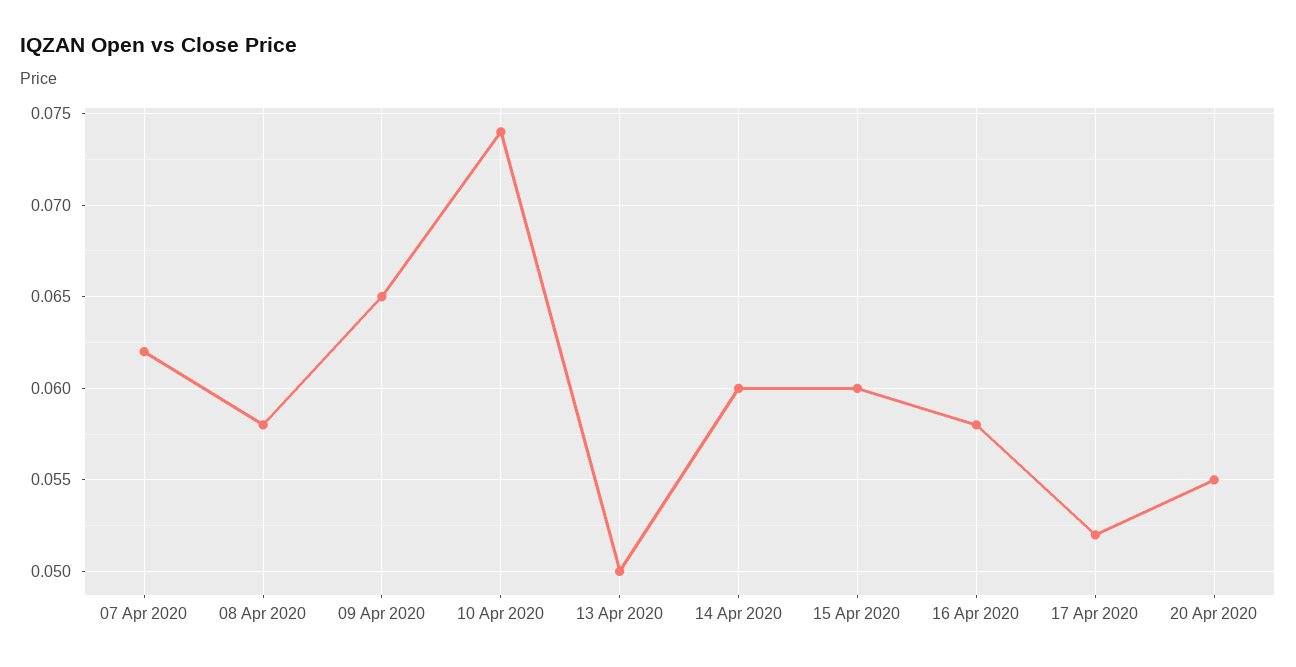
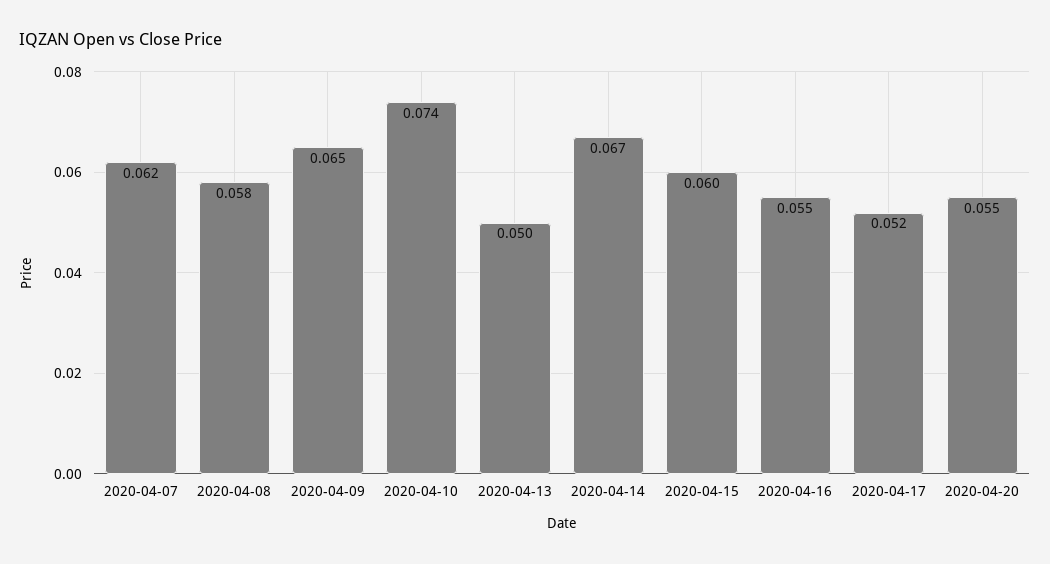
  {
    "07 Apr 2020": 0.062,
    "08 Apr 2020": 0.058,
    "09 Apr 2020": 0.065,
    "10 Apr 2020": 0.074,
    "13 Apr 2020": 0.05,
-   "14 Apr 2020": 0.06,
+   "14 Apr 2020": 0.067,
    "15 Apr 2020": 0.06,
-   "16 Apr 2020": 0.058,
+   "16 Apr 2020": 0.055,
    "17 Apr 2020": 0.052,
    "20 Apr 2020": 0.055
  }

